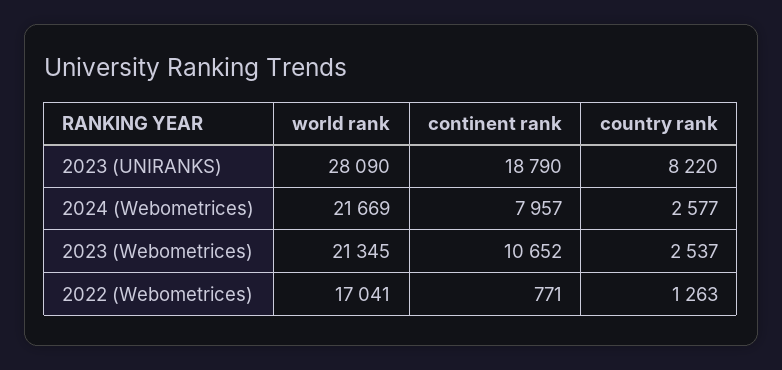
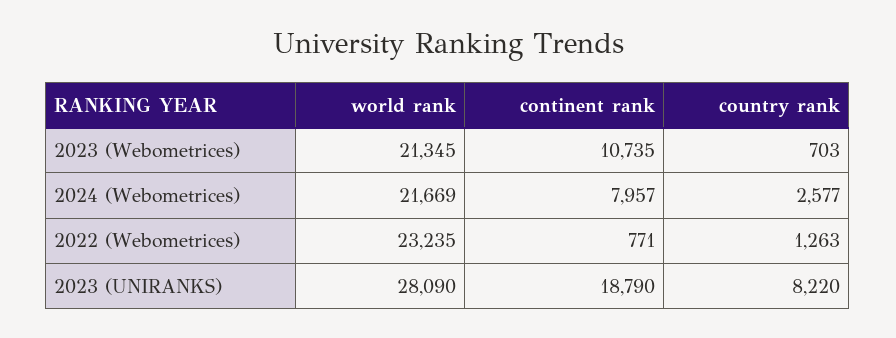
  {
    "world rank": {
      "2023 (UNIRANKS)": 28090,
      "2024 (Webometrices)": 21669,
      "2023 (Webometrices)": 21345,
-     "2022 (Webometrices)": 17041
+     "2022 (Webometrices)": 23235
    },
    "continent rank": {
      "2023 (UNIRANKS)": 18790,
      "2024 (Webometrices)": 7957,
-     "2023 (Webometrices)": 10652,
+     "2023 (Webometrices)": 10735,
      "2022 (Webometrices)": 771
    },
    "country rank": {
      "2023 (UNIRANKS)": 8220,
      "2024 (Webometrices)": 2577,
-     "2023 (Webometrices)": 2537,
+     "2023 (Webometrices)": 703,
      "2022 (Webometrices)": 1263
    }
  }

